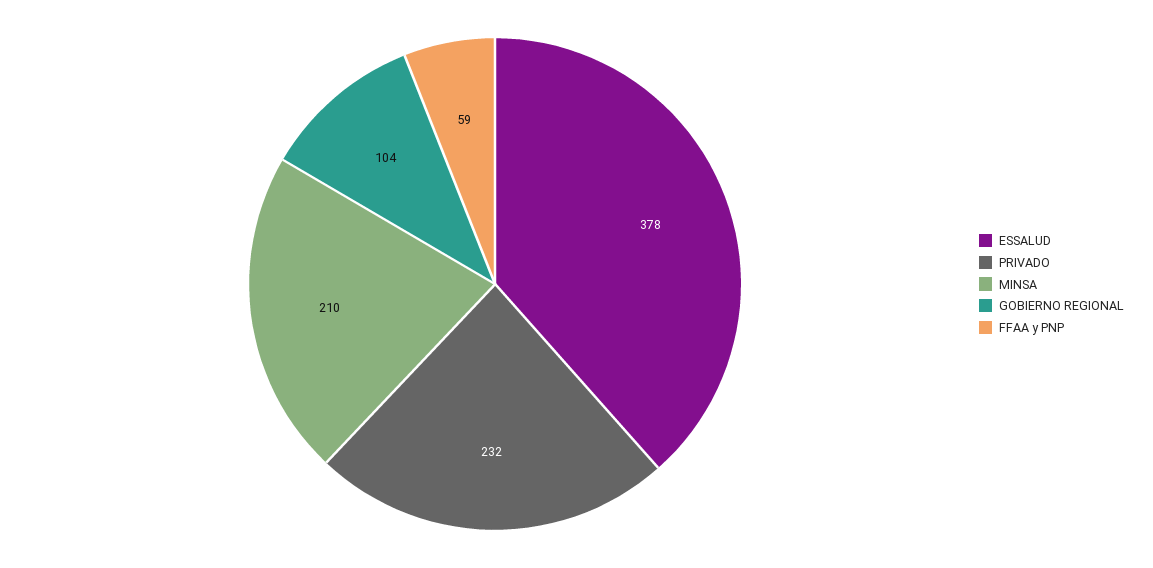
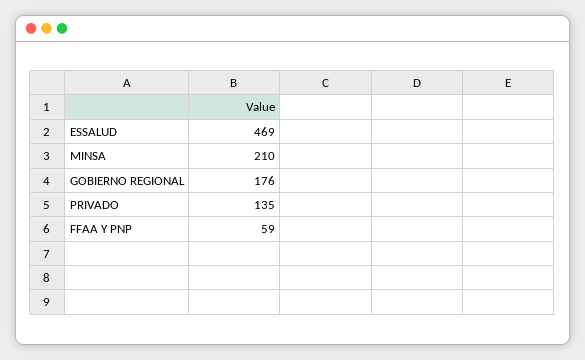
  {
-   "ESSALUD": 378,
+   "ESSALUD": 469,
-   "PRIVADO": 232,
+   "PRIVADO": 135,
    "MINSA": 210,
-   "GOBIERNO REGIONAL": 104,
+   "GOBIERNO REGIONAL": 176,
    "FFAA y PNP": 59
  }

